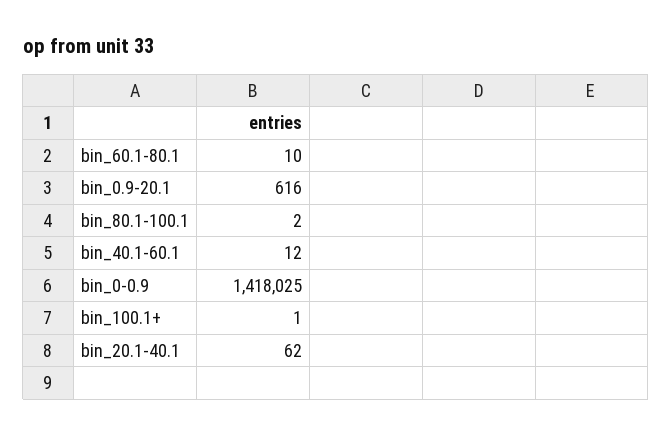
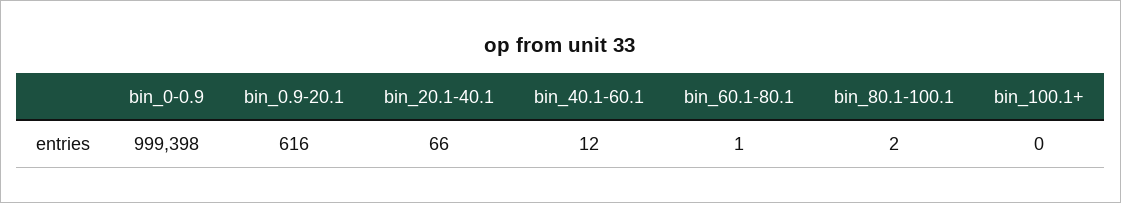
  {
-   "bin_60.1-80.1": 10,
+   "bin_60.1-80.1": 1,
    "bin_0.9-20.1": 616,
    "bin_80.1-100.1": 2,
    "bin_40.1-60.1": 12,
-   "bin_0-0.9": 1418025,
+   "bin_0-0.9": 999398,
-   "bin_100.1+": 1,
+   "bin_100.1+": 0,
-   "bin_20.1-40.1": 62
+   "bin_20.1-40.1": 66
  }

